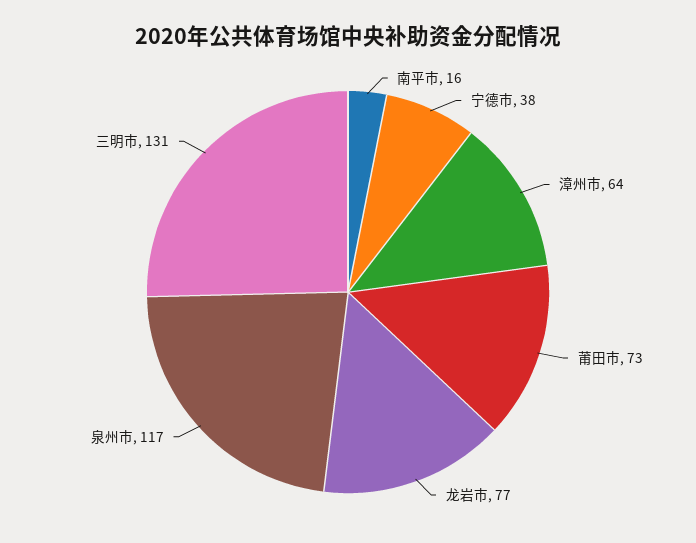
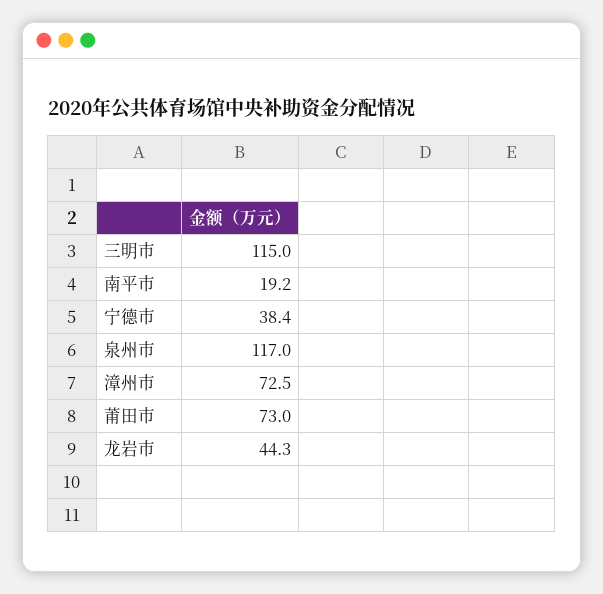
  {
-   "南平市": 16,
+   "南平市": 19.2,
    "宁德市": 38.4,
-   "漳州市": 64,
+   "漳州市": 72.5,
    "莆田市": 73,
-   "龙岩市": 77,
+   "龙岩市": 44.3,
    "泉州市": 117,
-   "三明市": 131
+   "三明市": 115
  }

